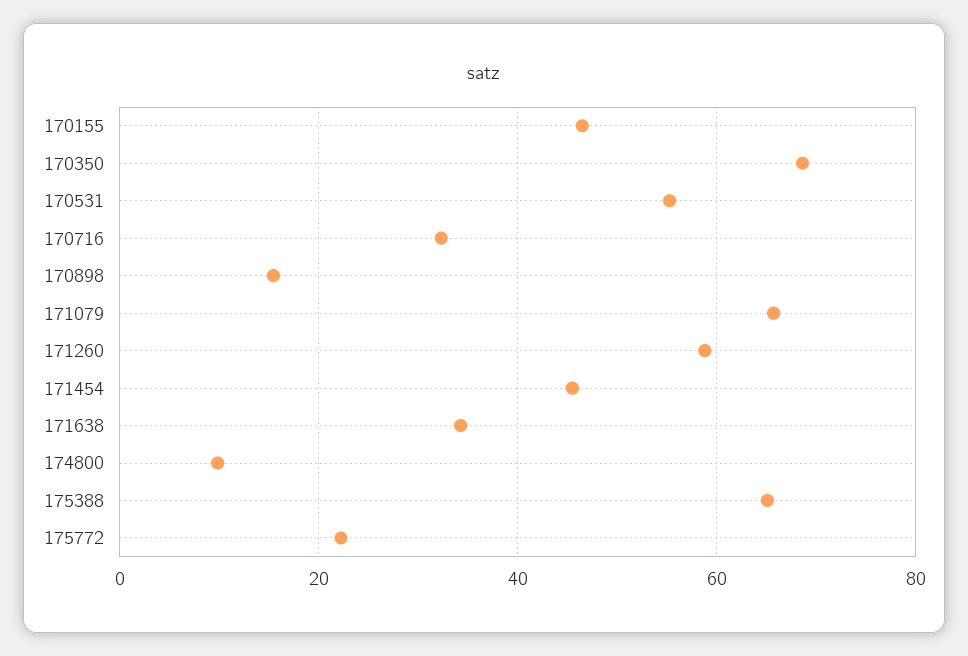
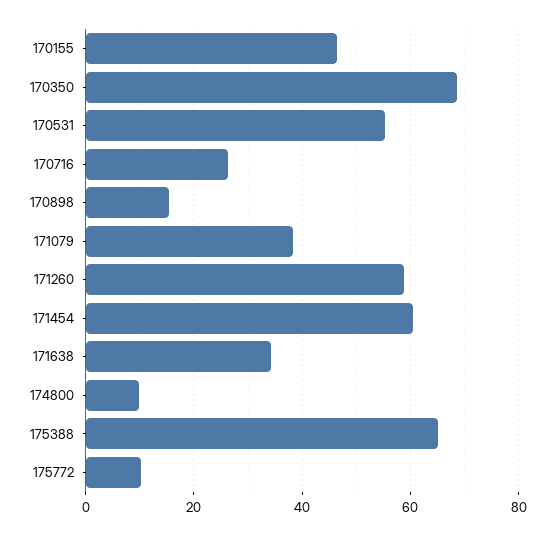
  {
    "170155": 46,
    "170350": 68,
    "170531": 56,
-   "170716": 32,
+   "170716": 26,
    "170898": 16,
-   "171079": 66,
+   "171079": 38,
    "171260": 58,
-   "171454": 46,
+   "171454": 60,
    "171638": 34,
    "174800": 10,
    "175388": 66,
-   "175772": 22
+   "175772": 10
  }

